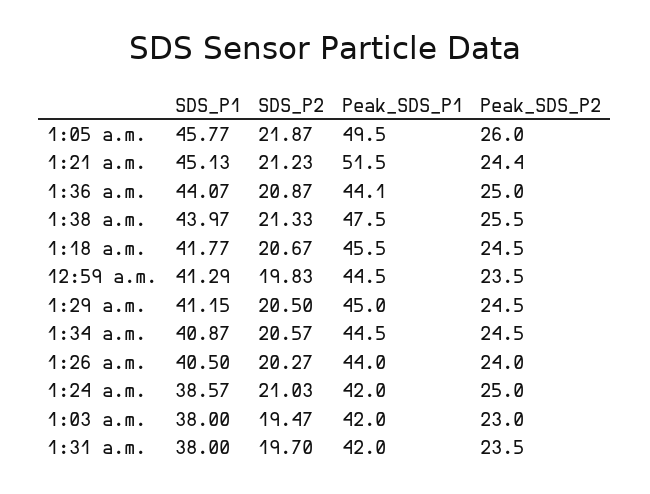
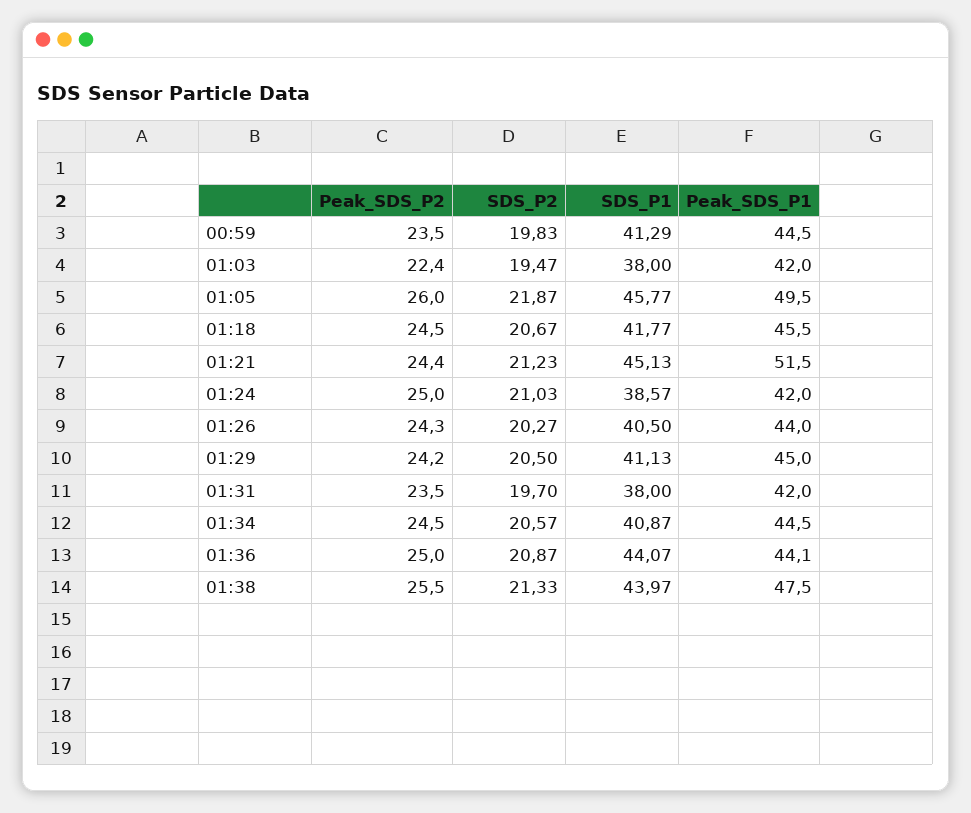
  {
    "SDS_P1": {
      "1:05 a.m.": 45.77,
      "1:21 a.m.": 45.13,
      "1:36 a.m.": 44.07,
      "1:38 a.m.": 43.97,
      "1:18 a.m.": 41.77,
      "12:59 a.m.": 41.29,
-     "1:29 a.m.": 41.15,
+     "1:29 a.m.": 41.13,
      "1:34 a.m.": 40.87,
      "1:26 a.m.": 40.5,
      "1:24 a.m.": 38.57,
      "1:03 a.m.": 38,
      "1:31 a.m.": 38
    },
    "SDS_P2": {
      "1:05 a.m.": 21.87,
      "1:21 a.m.": 21.23,
      "1:36 a.m.": 20.87,
      "1:38 a.m.": 21.33,
      "1:18 a.m.": 20.67,
      "12:59 a.m.": 19.83,
      "1:29 a.m.": 20.5,
      "1:34 a.m.": 20.57,
      "1:26 a.m.": 20.27,
      "1:24 a.m.": 21.03,
      "1:03 a.m.": 19.47,
      "1:31 a.m.": 19.7
    },
    "Peak_SDS_P1": {
      "1:05 a.m.": 49.5,
      "1:21 a.m.": 51.5,
      "1:36 a.m.": 44.1,
      "1:38 a.m.": 47.5,
      "1:18 a.m.": 45.5,
      "12:59 a.m.": 44.5,
      "1:29 a.m.": 45,
      "1:34 a.m.": 44.5,
      "1:26 a.m.": 44,
      "1:24 a.m.": 42,
      "1:03 a.m.": 42,
      "1:31 a.m.": 42
    },
    "Peak_SDS_P2": {
      "1:05 a.m.": 26,
      "1:21 a.m.": 24.4,
      "1:36 a.m.": 25,
      "1:38 a.m.": 25.5,
      "1:18 a.m.": 24.5,
      "12:59 a.m.": 23.5,
-     "1:29 a.m.": 24.5,
+     "1:29 a.m.": 24.2,
      "1:34 a.m.": 24.5,
-     "1:26 a.m.": 24,
+     "1:26 a.m.": 24.3,
      "1:24 a.m.": 25,
-     "1:03 a.m.": 23,
+     "1:03 a.m.": 22.4,
      "1:31 a.m.": 23.5
    }
  }

